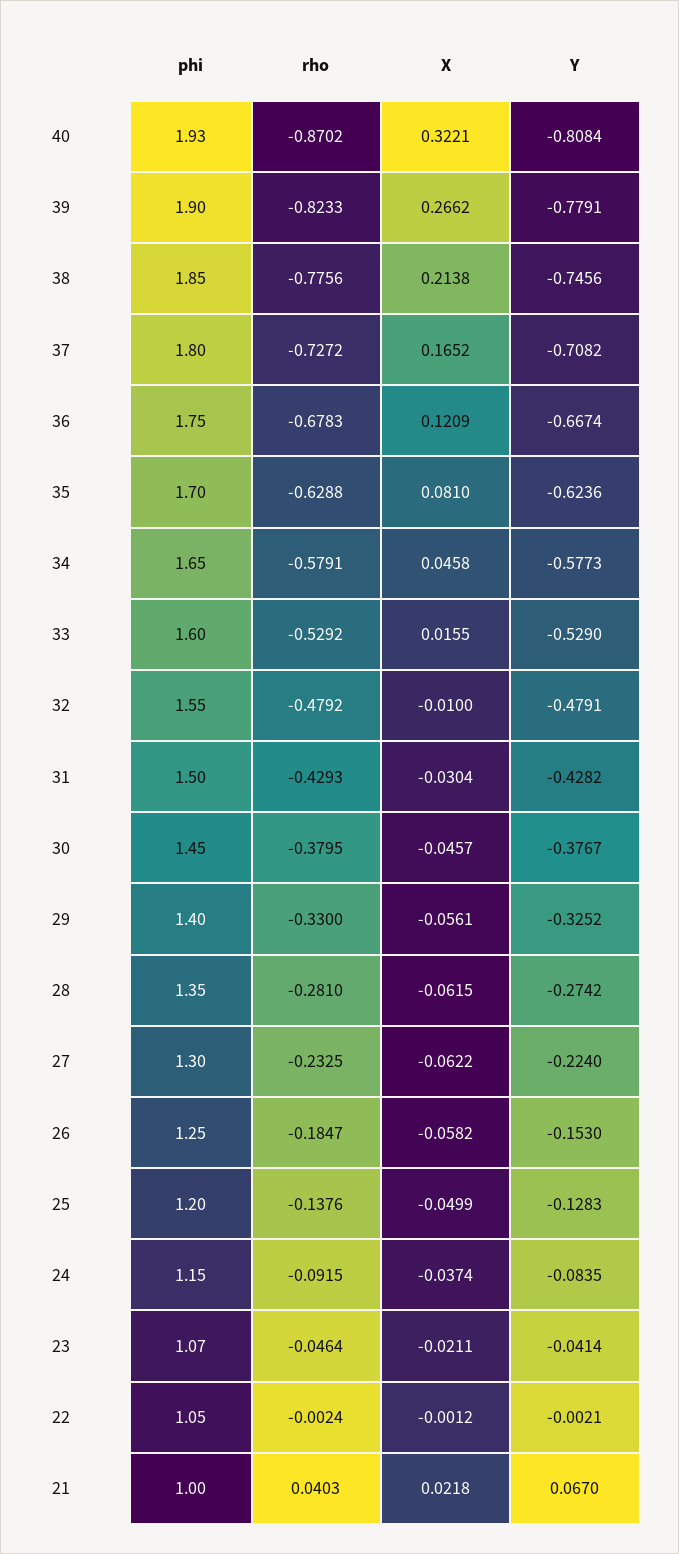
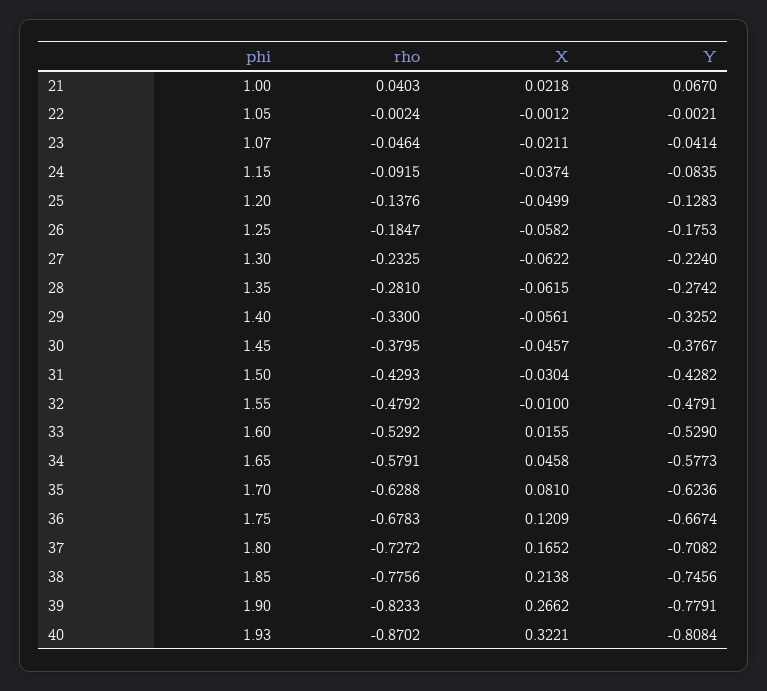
  {
    "phi": {
      "40": 1.93,
      "39": 1.9,
      "38": 1.85,
      "37": 1.8,
      "36": 1.75,
      "35": 1.7,
      "34": 1.65,
      "33": 1.6,
      "32": 1.55,
      "31": 1.5,
      "30": 1.45,
      "29": 1.4,
      "28": 1.35,
      "27": 1.3,
      "26": 1.25,
      "25": 1.2,
      "24": 1.15,
      "23": 1.07,
      "22": 1.05,
      "21": 1
    },
    "rho": {
      "40": -0.8702,
      "39": -0.8233,
      "38": -0.7756,
      "37": -0.7272,
      "36": -0.6783,
      "35": -0.6288,
      "34": -0.5791,
      "33": -0.5292,
      "32": -0.4792,
      "31": -0.4293,
      "30": -0.3795,
      "29": -0.33,
      "28": -0.281,
      "27": -0.2325,
      "26": -0.1847,
      "25": -0.1376,
      "24": -0.0915,
      "23": -0.0464,
      "22": -0.0024,
      "21": 0.0403
    },
    "X": {
      "40": 0.3221,
      "39": 0.2662,
      "38": 0.2138,
      "37": 0.1652,
      "36": 0.1209,
      "35": 0.081,
      "34": 0.0458,
      "33": 0.0155,
      "32": -0.01,
      "31": -0.0304,
      "30": -0.0457,
      "29": -0.0561,
      "28": -0.0615,
      "27": -0.0622,
      "26": -0.0582,
      "25": -0.0499,
      "24": -0.0374,
      "23": -0.0211,
      "22": -0.0012,
      "21": 0.0218
    },
    "Y": {
      "40": -0.8084,
      "39": -0.7791,
      "38": -0.7456,
      "37": -0.7082,
      "36": -0.6674,
      "35": -0.6236,
      "34": -0.5773,
      "33": -0.529,
      "32": -0.4791,
      "31": -0.4282,
      "30": -0.3767,
      "29": -0.3252,
      "28": -0.2742,
      "27": -0.224,
-     "26": -0.153,
+     "26": -0.1753,
      "25": -0.1283,
      "24": -0.0835,
      "23": -0.0414,
      "22": -0.0021,
      "21": 0.067
    }
  }

